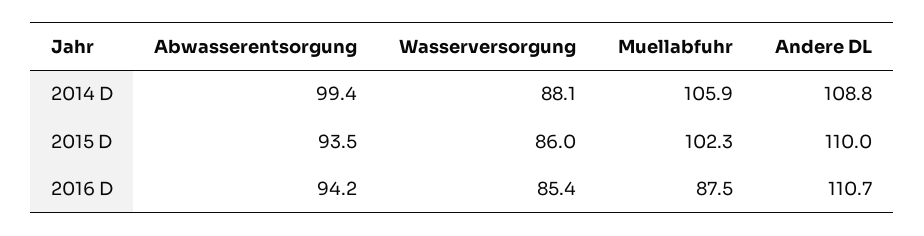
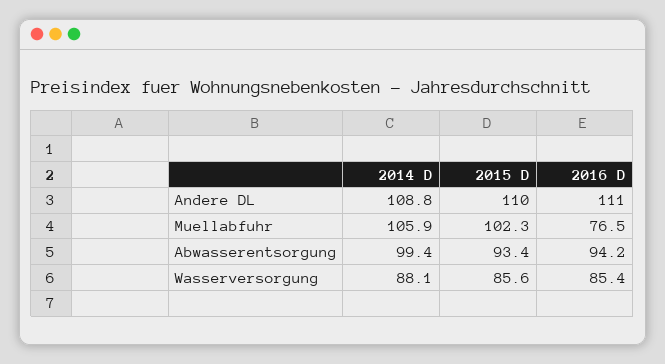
  {
    "Abwasserentsorgung": {
      "2014 D": 99.4,
-     "2015 D": 93.5,
+     "2015 D": 93.4,
      "2016 D": 94.2
    },
    "Wasserversorgung": {
      "2014 D": 88.1,
-     "2015 D": 86,
+     "2015 D": 85.6,
      "2016 D": 85.4
    },
    "Muellabfuhr": {
      "2014 D": 105.9,
      "2015 D": 102.3,
-     "2016 D": 87.5
+     "2016 D": 76.5
    },
    "Andere DL": {
      "2014 D": 108.8,
      "2015 D": 110,
-     "2016 D": 110.7
+     "2016 D": 111
    }
  }

